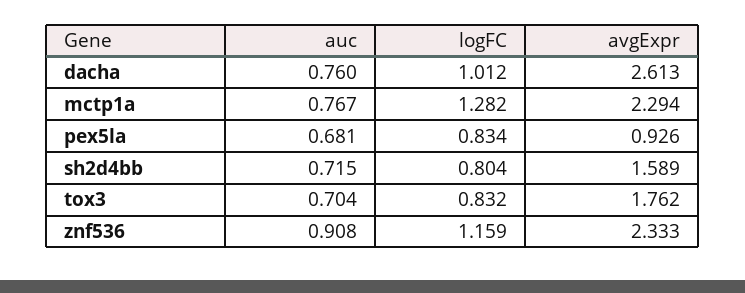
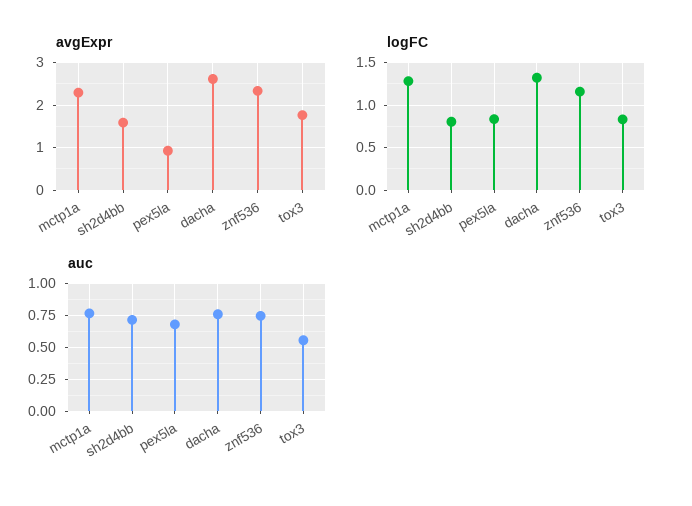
  {
    "auc": {
      "dacha": 0.76,
      "mctp1a": 0.767,
      "pex5la": 0.681,
      "sh2d4bb": 0.715,
-     "tox3": 0.704,
+     "tox3": 0.55,
-     "znf536": 0.908
+     "znf536": 0.75
    },
    "logFC": {
-     "dacha": 1.012,
+     "dacha": 1.3,
      "mctp1a": 1.282,
      "pex5la": 0.834,
      "sh2d4bb": 0.804,
      "tox3": 0.832,
      "znf536": 1.159
    },
    "avgExpr": {
      "dacha": 2.613,
      "mctp1a": 2.294,
      "pex5la": 0.926,
      "sh2d4bb": 1.589,
      "tox3": 1.762,
      "znf536": 2.333
    }
  }

